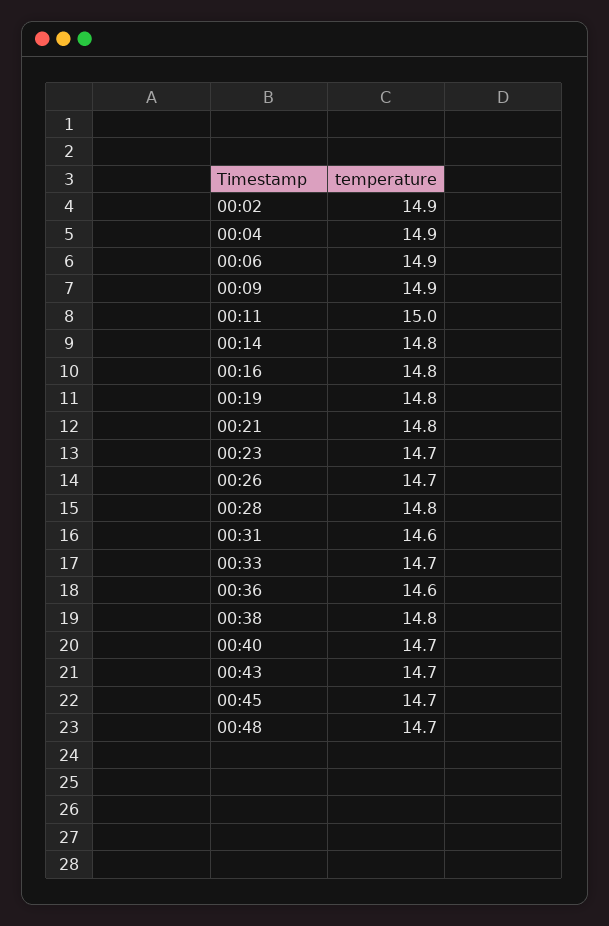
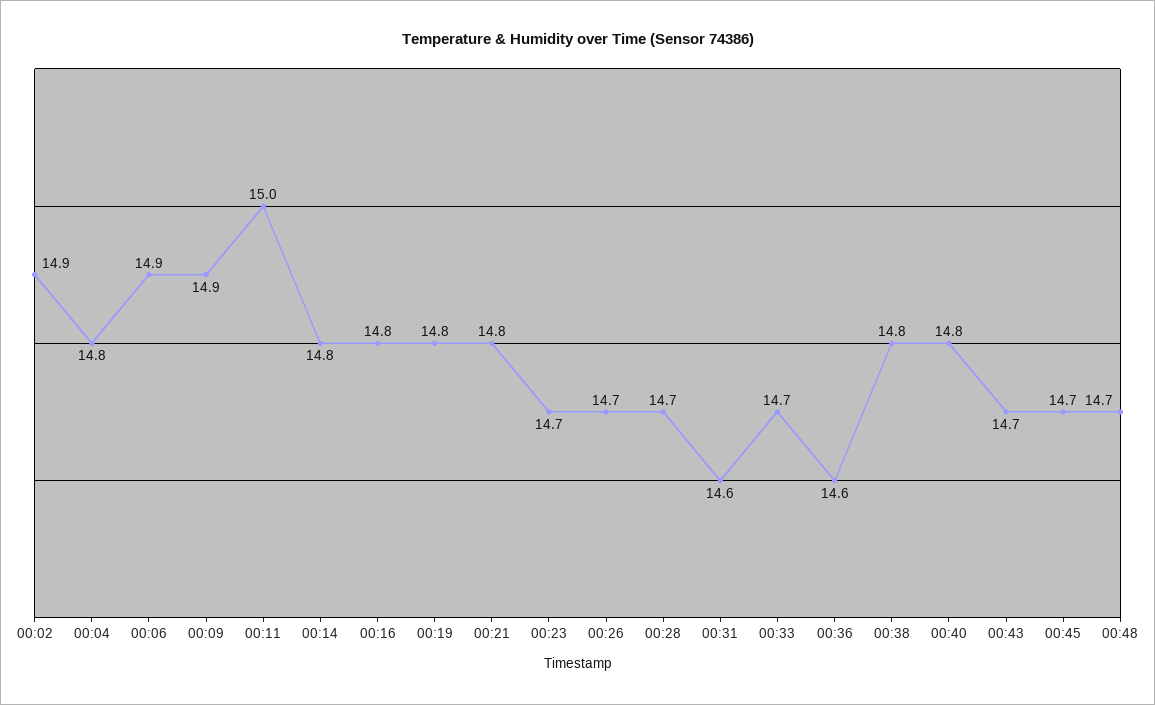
  {
    "00:02": 14.9,
-   "00:04": 14.9,
+   "00:04": 14.8,
    "00:06": 14.9,
    "00:09": 14.9,
    "00:11": 15,
    "00:14": 14.8,
    "00:16": 14.8,
    "00:19": 14.8,
    "00:21": 14.8,
    "00:23": 14.7,
    "00:26": 14.7,
-   "00:28": 14.8,
+   "00:28": 14.7,
    "00:31": 14.6,
    "00:33": 14.7,
    "00:36": 14.6,
    "00:38": 14.8,
-   "00:40": 14.7,
+   "00:40": 14.8,
    "00:43": 14.7,
    "00:45": 14.7,
    "00:48": 14.7
  }

